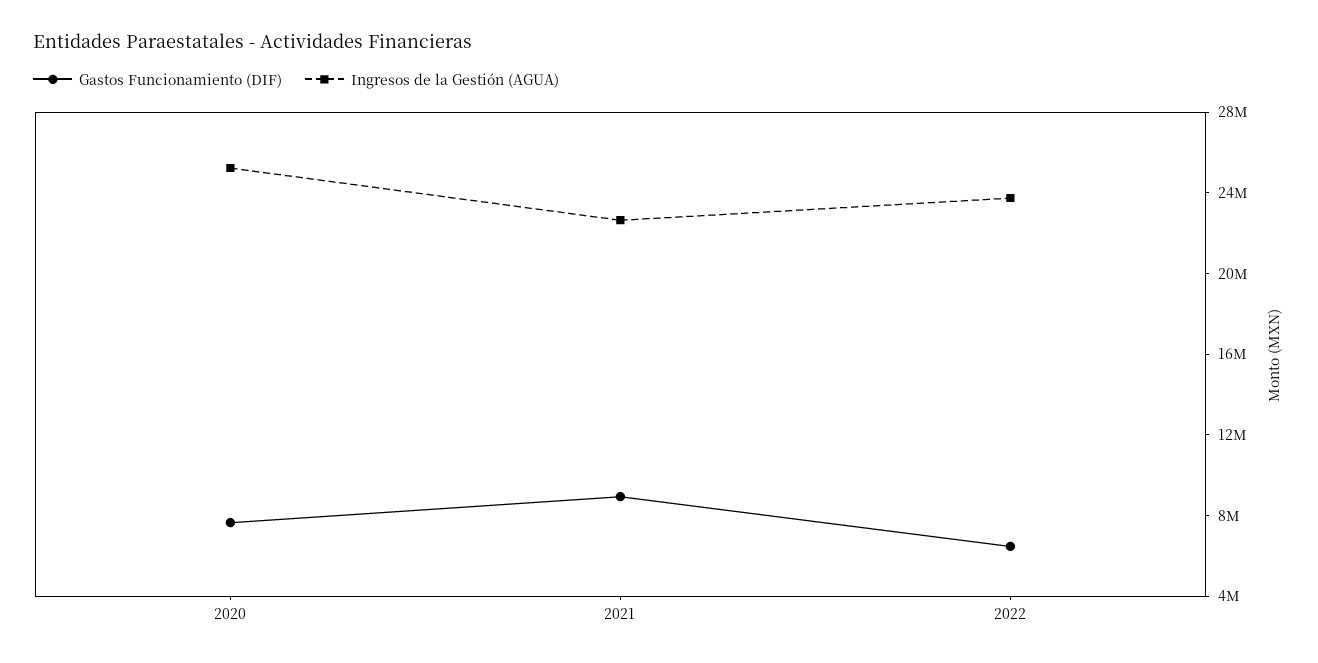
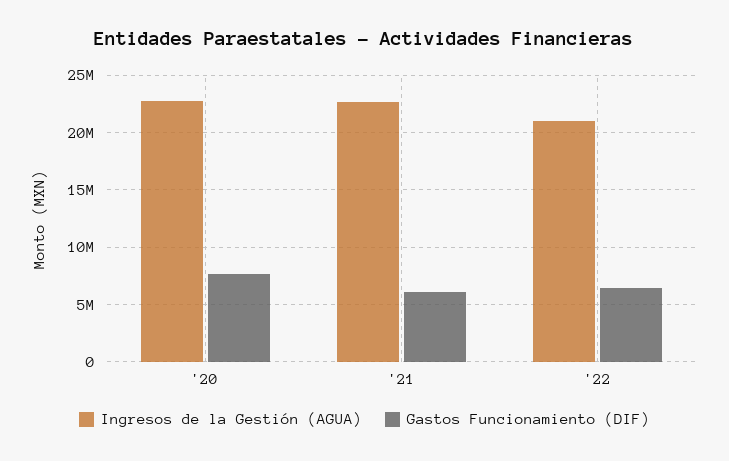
  {
    "Gastos Funcionamiento (DIF)": {
      "2020": 8000000,
-     "2021": 9000000,
+     "2021": 6000000,
      "2022": 6000000
    },
    "Ingresos de la Gestión (AGUA)": {
-     "2020": 25000000,
+     "2020": 23000000,
      "2021": 23000000,
-     "2022": 24000000
+     "2022": 21000000
    }
  }

